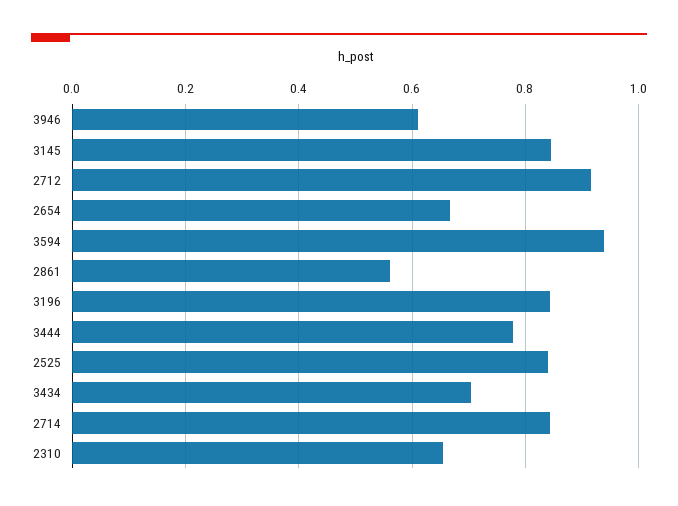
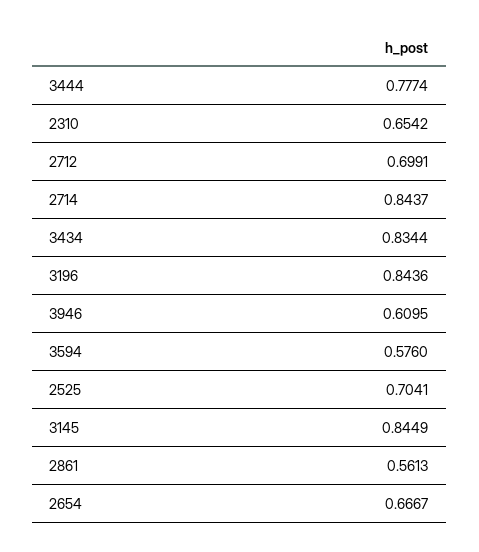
  {
    "3946": 0.6095,
    "3145": 0.8449,
-   "2712": 0.92,
+   "2712": 0.6991,
    "2654": 0.6667,
-   "3594": 0.94,
+   "3594": 0.576,
    "2861": 0.5613,
    "3196": 0.8436,
    "3444": 0.7774,
-   "2525": 0.84,
+   "2525": 0.7041,
-   "3434": 0.7,
+   "3434": 0.8344,
    "2714": 0.8437,
    "2310": 0.6542
  }

